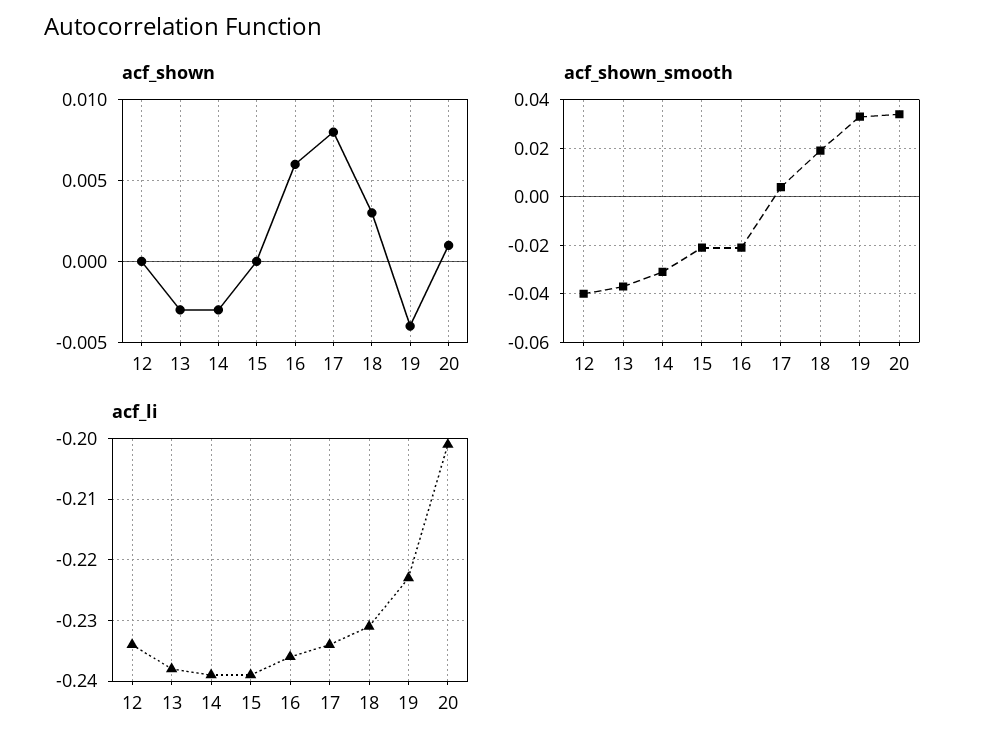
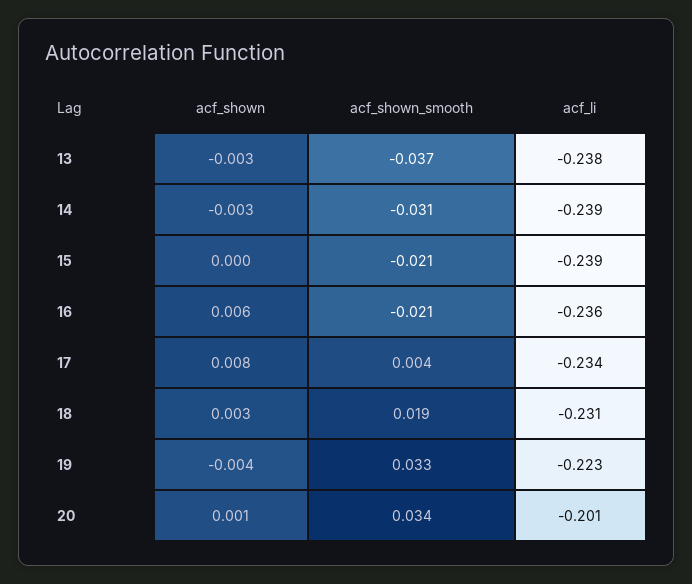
  {
    "acf_shown": {
-     "12": 0,
      "13": -0.003,
      "14": -0.003,
      "15": 0,
      "16": 0.006,
      "17": 0.008,
      "18": 0.003,
      "19": -0.004,
      "20": 0.001
    },
    "acf_shown_smooth": {
-     "12": -0.04,
      "13": -0.037,
      "14": -0.031,
      "15": -0.021,
      "16": -0.021,
      "17": 0.004,
      "18": 0.019,
      "19": 0.033,
      "20": 0.034
    },
    "acf_li": {
-     "12": -0.234,
      "13": -0.238,
      "14": -0.239,
      "15": -0.239,
      "16": -0.236,
      "17": -0.234,
      "18": -0.231,
      "19": -0.223,
      "20": -0.201
    }
  }

